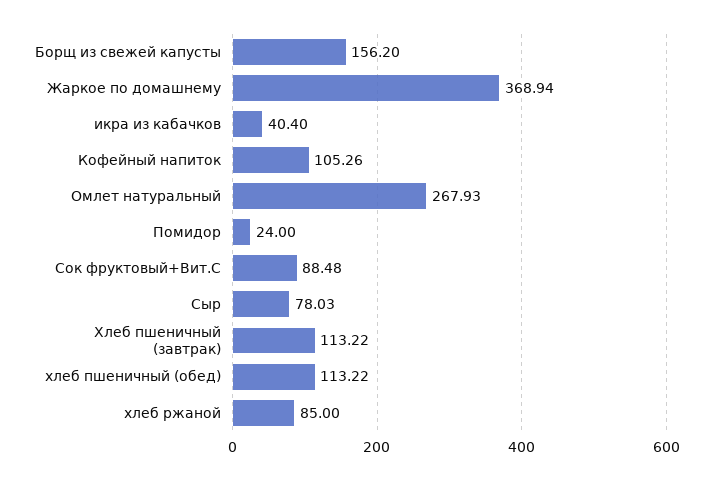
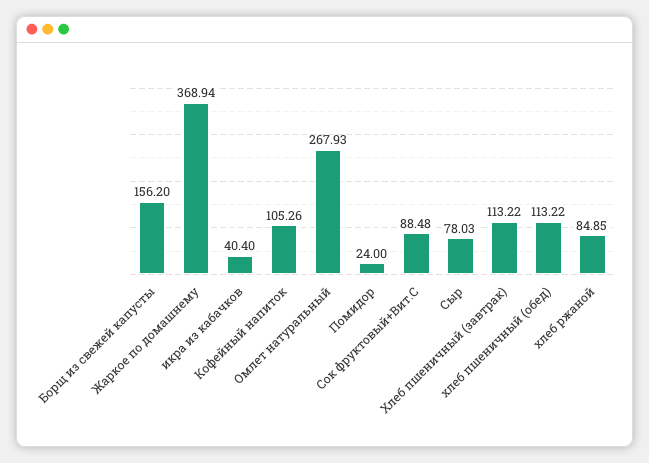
  {
    "Борщ из свежей капусты": 156.2,
    "Жаркое по домашнему": 368.94,
    "икра из кабачков": 40.4,
    "Кофейный напиток": 105.26,
    "Омлет натуральный": 267.93,
    "Помидор": 24,
    "Сок фруктовый+Вит.С": 88.48,
    "Сыр": 78.03,
    "Хлеб пшеничный (завтрак)": 113.22,
    "хлеб пшеничный (обед)": 113.22,
-   "хлеб ржаной": 85
+   "хлеб ржаной": 84.85
  }

